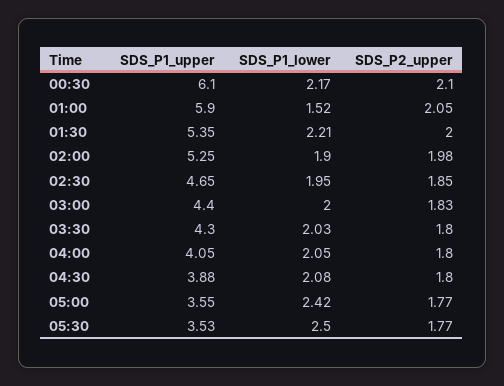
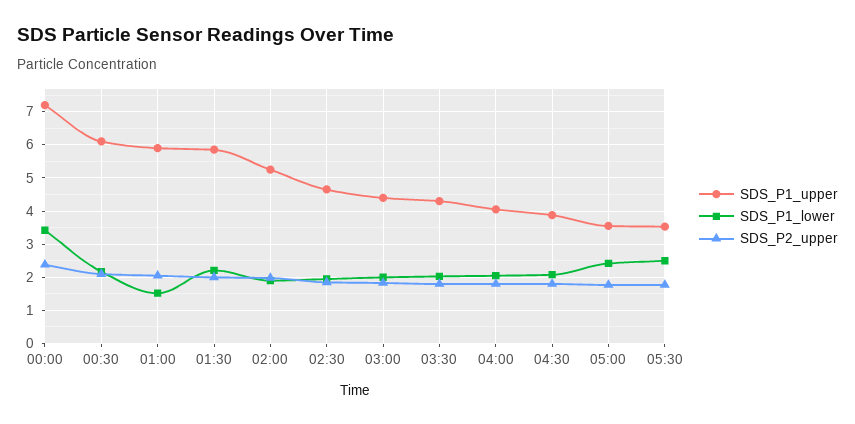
  {
    "SDS_P1_upper": {
      "00:30": 6.1,
      "01:00": 5.9,
-     "01:30": 5.35,
+     "01:30": 5.8,
      "02:00": 5.25,
      "02:30": 4.65,
      "03:00": 4.4,
      "03:30": 4.3,
      "04:00": 4.05,
      "04:30": 3.88,
      "05:00": 3.55,
-     "05:30": 3.53
+     "05:30": 3.53,
+     "00:00": 7.2
    },
    "SDS_P1_lower": {
      "00:30": 2.17,
      "01:00": 1.52,
      "01:30": 2.21,
      "02:00": 1.9,
      "02:30": 1.95,
      "03:00": 2,
      "03:30": 2.03,
      "04:00": 2.05,
      "04:30": 2.08,
      "05:00": 2.42,
-     "05:30": 2.5
+     "05:30": 2.5,
+     "00:00": 3.4
    },
    "SDS_P2_upper": {
      "00:30": 2.1,
      "01:00": 2.05,
      "01:30": 2,
      "02:00": 1.98,
      "02:30": 1.85,
      "03:00": 1.83,
      "03:30": 1.8,
      "04:00": 1.8,
      "04:30": 1.8,
      "05:00": 1.77,
-     "05:30": 1.77
+     "05:30": 1.77,
+     "00:00": 2.4
    }
  }

